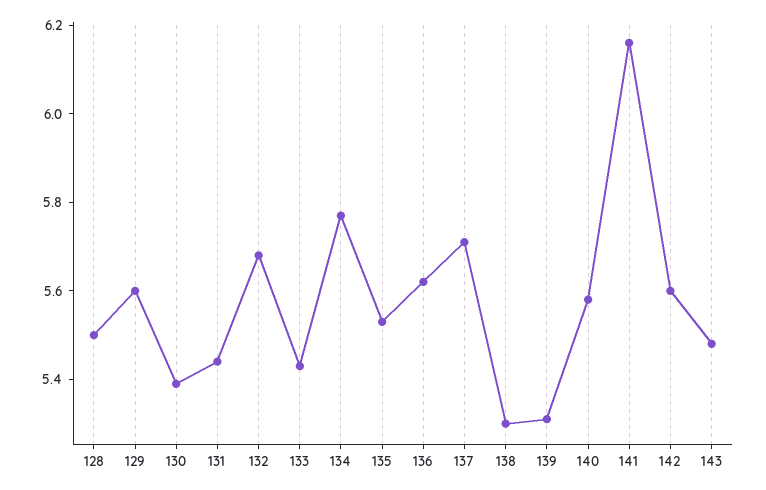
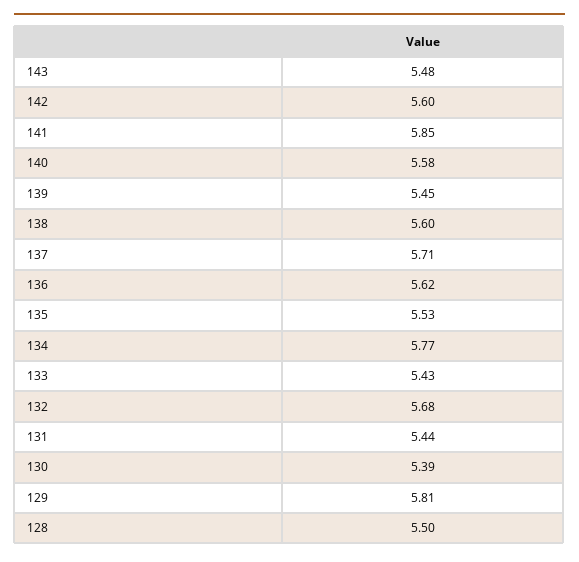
  {
    "128": 5.5,
-   "129": 5.6,
+   "129": 5.81,
    "130": 5.39,
    "131": 5.44,
    "132": 5.68,
    "133": 5.43,
    "134": 5.77,
    "135": 5.53,
    "136": 5.62,
    "137": 5.71,
-   "138": 5.3,
+   "138": 5.6,
-   "139": 5.3,
+   "139": 5.45,
    "140": 5.58,
-   "141": 6.15,
+   "141": 5.85,
    "142": 5.6,
    "143": 5.48
  }

